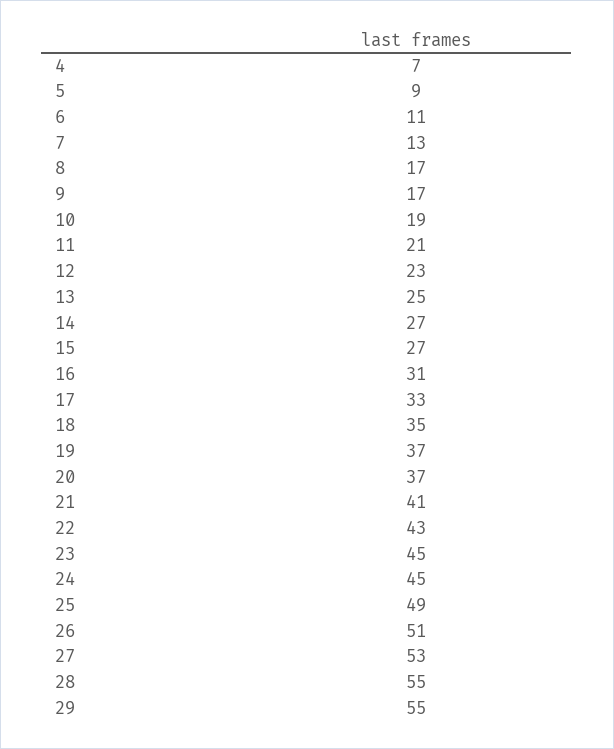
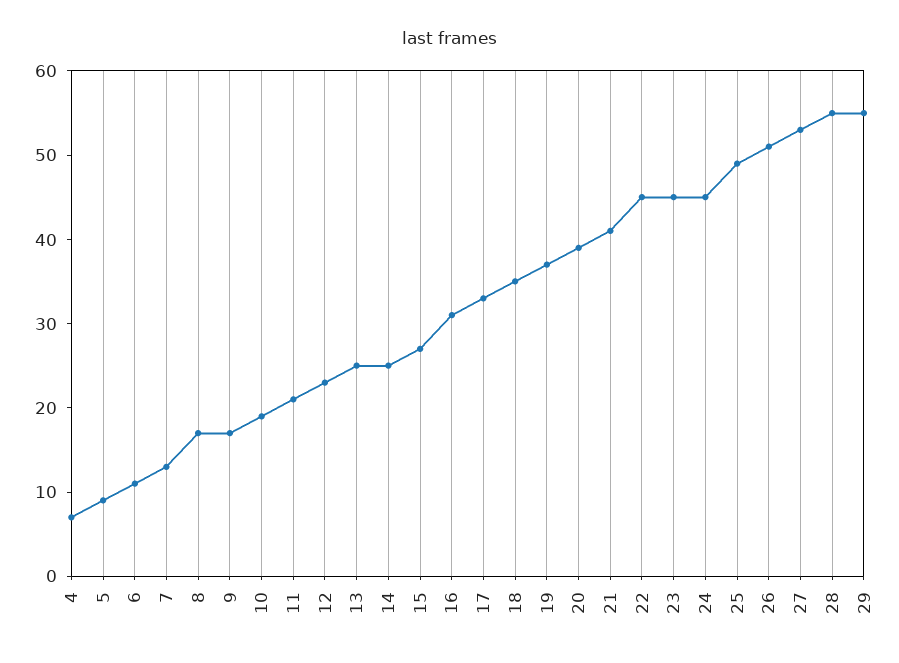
  {
    "4": 7,
    "5": 9,
    "6": 11,
    "7": 13,
    "8": 17,
    "9": 17,
    "10": 19,
    "11": 21,
    "12": 23,
    "13": 25,
-   "14": 27,
+   "14": 25,
    "15": 27,
    "16": 31,
    "17": 33,
    "18": 35,
    "19": 37,
-   "20": 37,
+   "20": 39,
    "21": 41,
-   "22": 43,
+   "22": 45,
    "23": 45,
    "24": 45,
    "25": 49,
    "26": 51,
    "27": 53,
    "28": 55,
    "29": 55
  }

